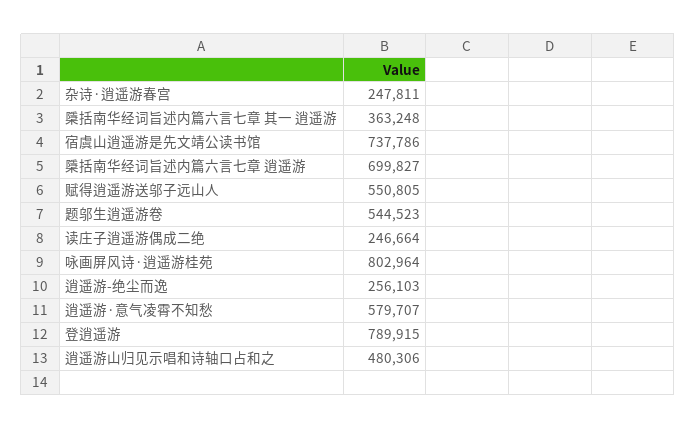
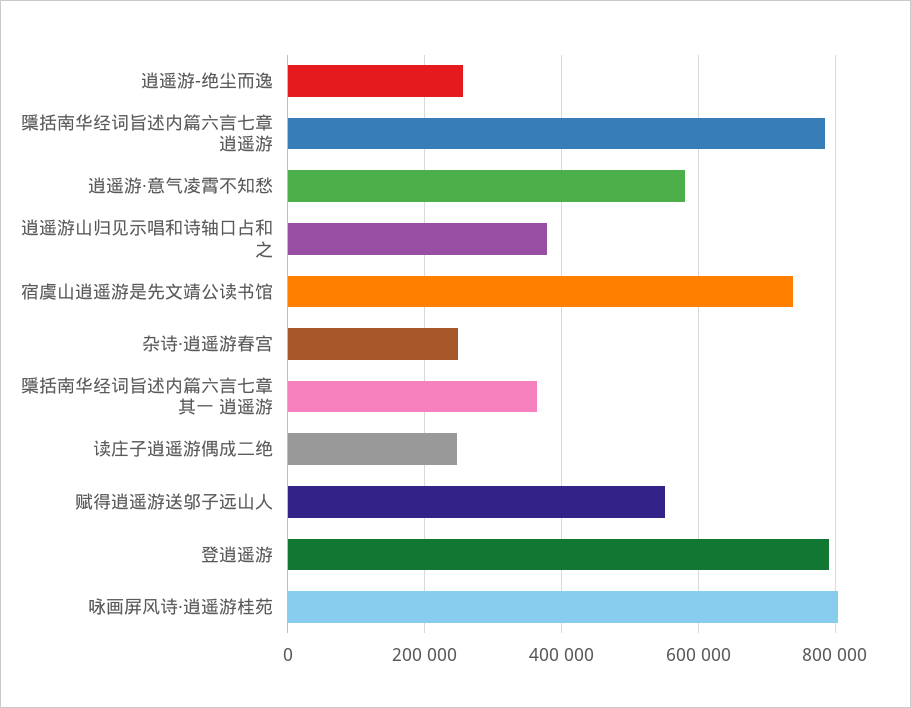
  {
    "杂诗·逍遥游春宫": 247811,
    "檃括南华经词旨述内篇六言七章 其一 逍遥游": 363248,
    "宿虞山逍遥游是先文靖公读书馆": 737786,
-   "檃括南华经词旨述内篇六言七章 逍遥游": 699827,
+   "檃括南华经词旨述内篇六言七章 逍遥游": 780000,
    "赋得逍遥游送邬子远山人": 550805,
-   "题邬生逍遥游卷": 544523,
    "读庄子逍遥游偶成二绝": 246664,
    "咏画屏风诗·逍遥游桂苑": 802964,
    "逍遥游-绝尘而逸": 256103,
    "逍遥游·意气凌霄不知愁": 579707,
    "登逍遥游": 789915,
-   "逍遥游山归见示唱和诗轴口占和之": 480306
+   "逍遥游山归见示唱和诗轴口占和之": 380000
  }

